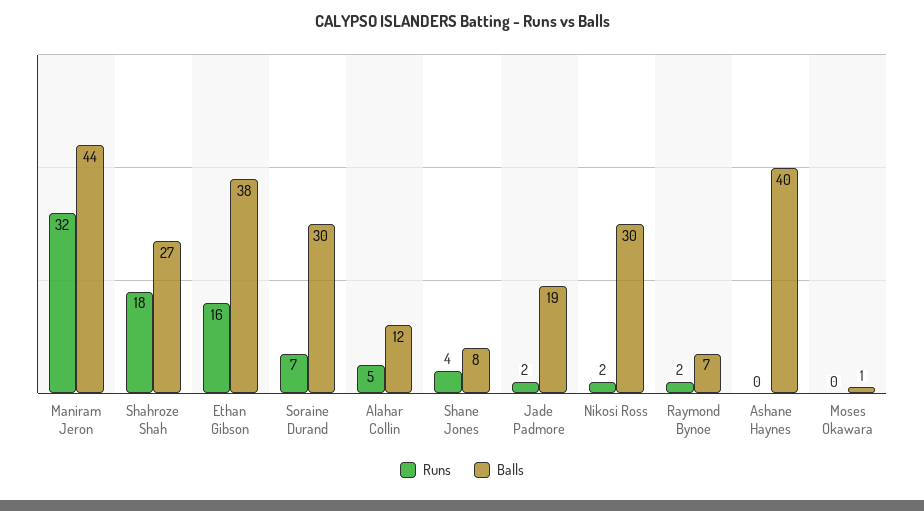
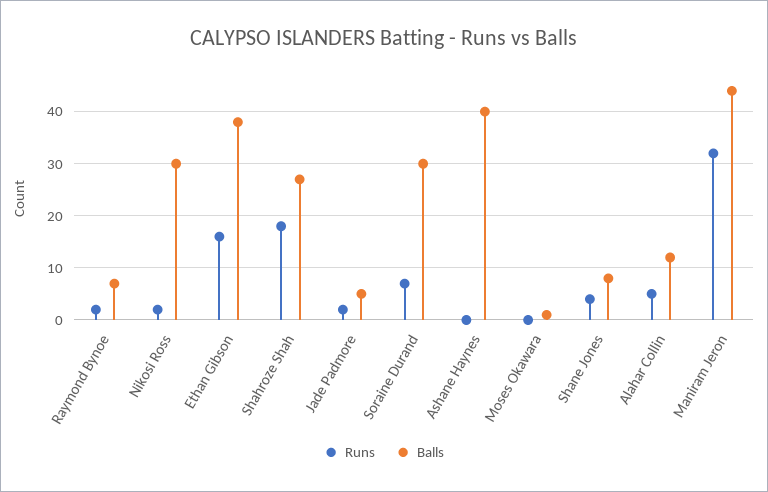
  {
    "Runs": {
      "Maniram Jeron": 32,
      "Shahroze Shah": 18,
      "Ethan Gibson": 16,
      "Soraine Durand": 7,
      "Alahar Collin": 5,
      "Shane Jones": 4,
      "Jade Padmore": 2,
      "Nikosi Ross": 2,
      "Raymond Bynoe": 2,
      "Ashane Haynes": 0,
      "Moses Okawara": 0
    },
    "Balls": {
      "Maniram Jeron": 44,
      "Shahroze Shah": 27,
      "Ethan Gibson": 38,
      "Soraine Durand": 30,
      "Alahar Collin": 12,
      "Shane Jones": 8,
-     "Jade Padmore": 19,
+     "Jade Padmore": 5,
      "Nikosi Ross": 30,
      "Raymond Bynoe": 7,
      "Ashane Haynes": 40,
      "Moses Okawara": 1
    }
  }

